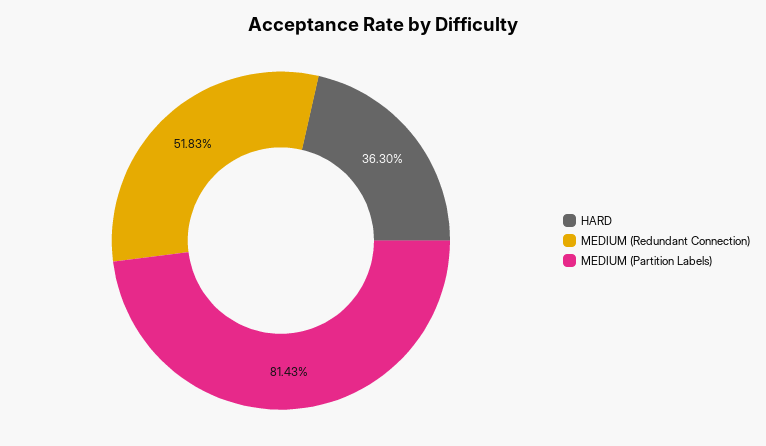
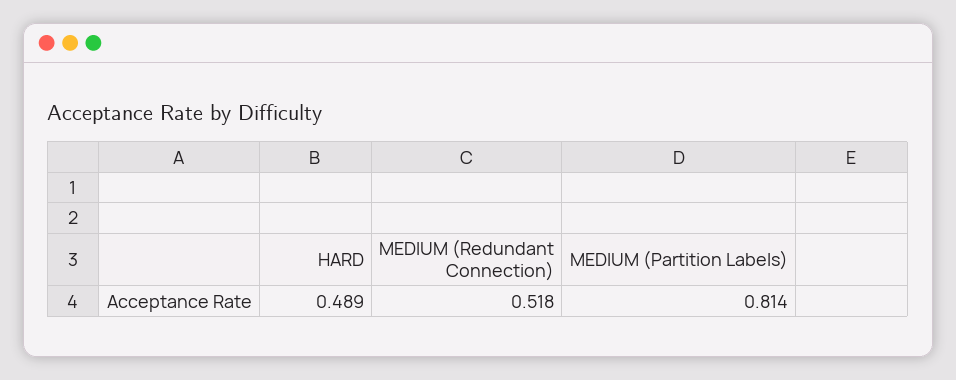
  {
-   "HARD": 0.363,
+   "HARD": 0.489,
    "MEDIUM (Redundant Connection)": 0.5183,
    "MEDIUM (Partition Labels)": 0.8143
  }

